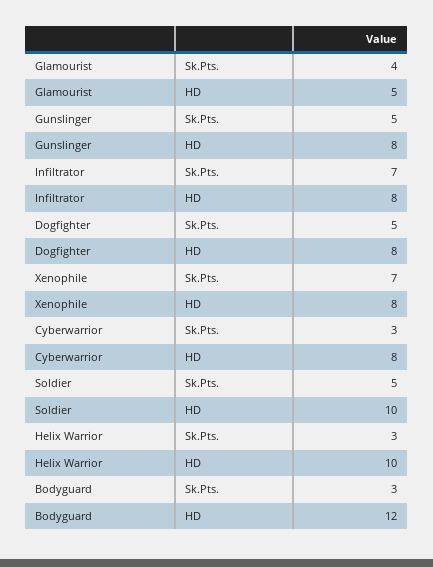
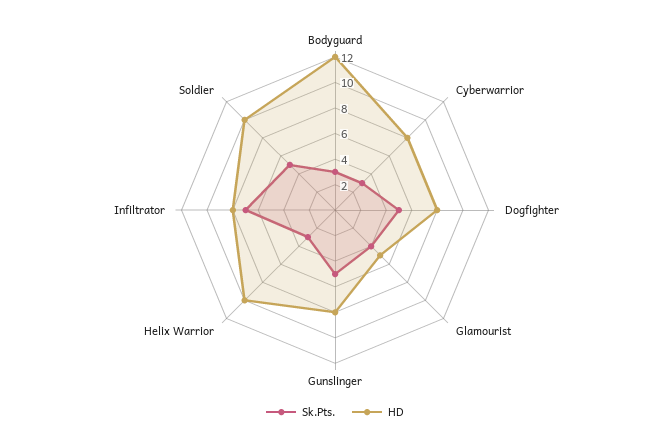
  {
    "Sk.Pts.": {
      "Glamourist": 4,
      "Gunslinger": 5,
      "Infiltrator": 7,
      "Dogfighter": 5,
-     "Xenophile": 7,
      "Cyberwarrior": 3,
      "Soldier": 5,
      "Helix Warrior": 3,
      "Bodyguard": 3
    },
    "HD": {
      "Glamourist": 5,
      "Gunslinger": 8,
      "Infiltrator": 8,
      "Dogfighter": 8,
-     "Xenophile": 8,
      "Cyberwarrior": 8,
      "Soldier": 10,
      "Helix Warrior": 10,
      "Bodyguard": 12
    }
  }

